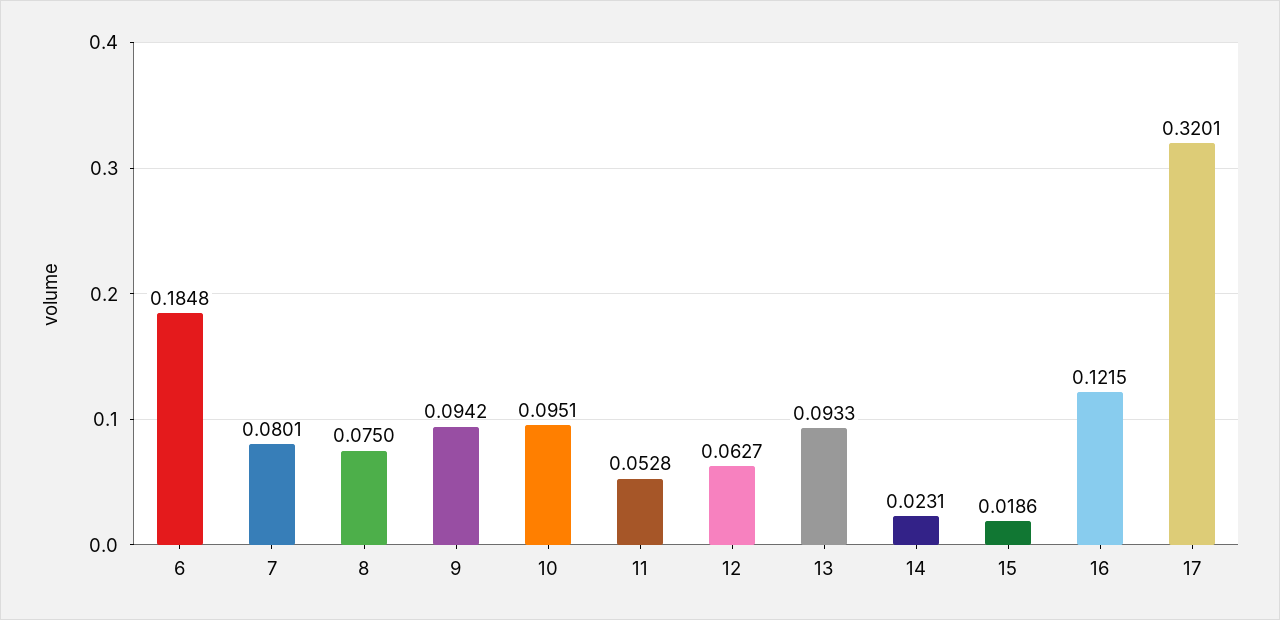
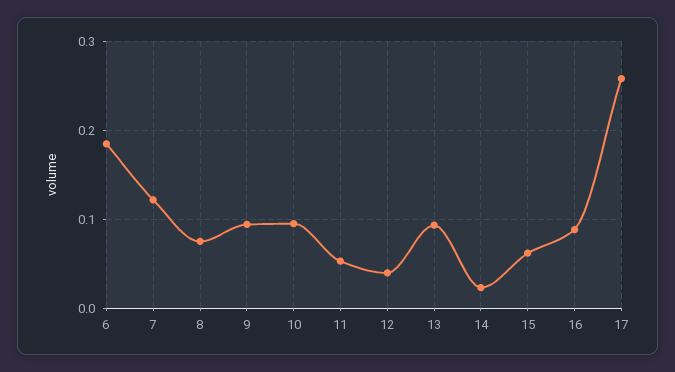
  {
    "6": 0.1848,
-   "7": 0.0801,
+   "7": 0.12,
    "8": 0.075,
    "9": 0.0942,
    "10": 0.0951,
    "11": 0.0528,
-   "12": 0.0627,
+   "12": 0.04,
    "13": 0.0933,
    "14": 0.0231,
-   "15": 0.0186,
+   "15": 0.06,
-   "16": 0.1215,
+   "16": 0.09,
-   "17": 0.3201
+   "17": 0.26
  }

